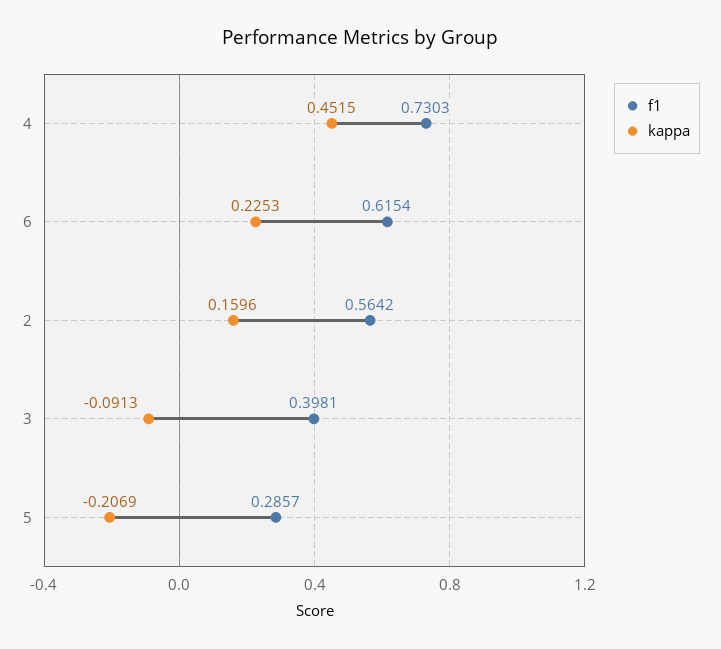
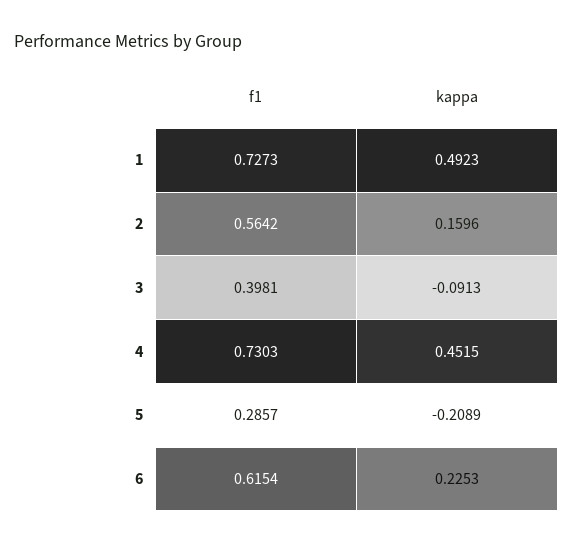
  {
    "f1": {
      "4": 0.7303,
      "6": 0.6154,
      "2": 0.5642,
      "3": 0.3981,
-     "5": 0.2857
+     "5": 0.2857,
+     "1": 0.7273
    },
    "kappa": {
      "4": 0.4515,
      "6": 0.2253,
      "2": 0.1596,
      "3": -0.0913,
-     "5": -0.2069
+     "5": -0.2089,
+     "1": 0.4923
    }
  }

